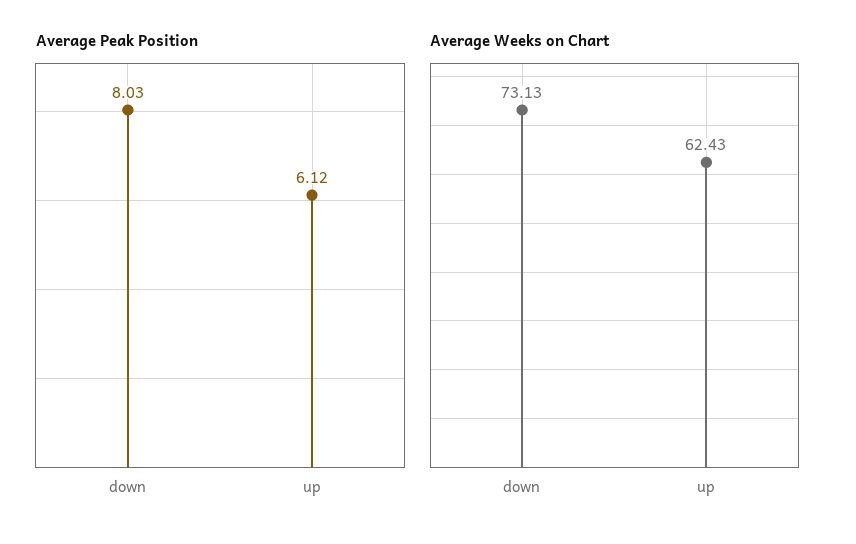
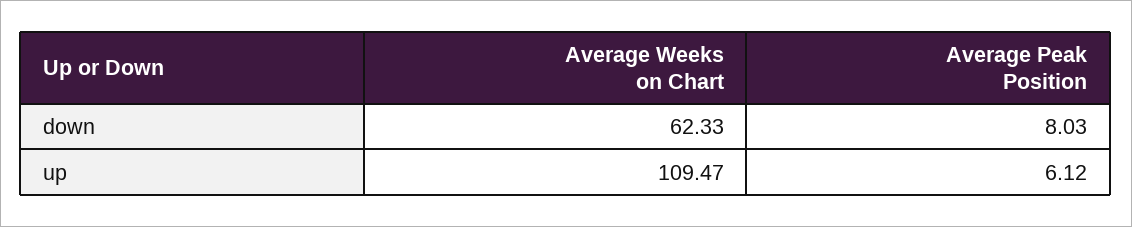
  {
    "Average Peak Position": {
      "down": 8.03,
      "up": 6.12
    },
    "Average Weeks on Chart": {
-     "down": 73.13,
+     "down": 62.33,
-     "up": 62.43
+     "up": 109.47
    }
  }

